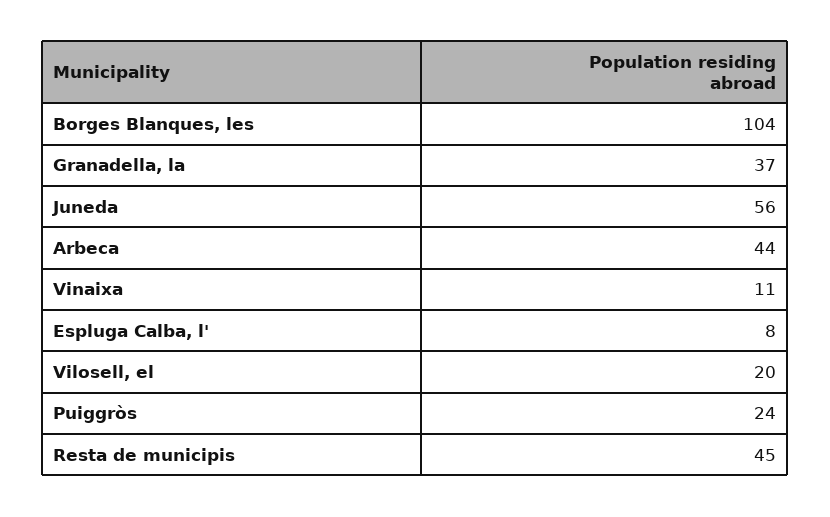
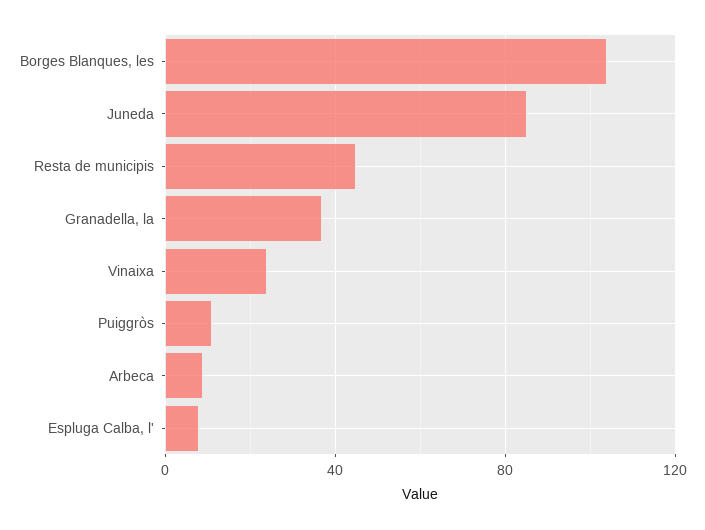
  {
    "Borges Blanques, les": 104,
    "Granadella, la": 37,
-   "Juneda": 56,
+   "Juneda": 85,
-   "Arbeca": 44,
+   "Arbeca": 10,
-   "Vinaixa": 11,
+   "Vinaixa": 25,
    "Espluga Calba, l'": 8,
-   "Vilosell, el": 20,
-   "Puiggròs": 24,
+   "Puiggròs": 10,
    "Resta de municipis": 45
  }

